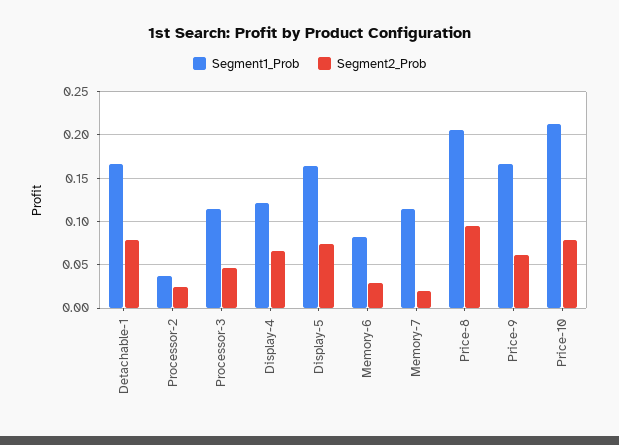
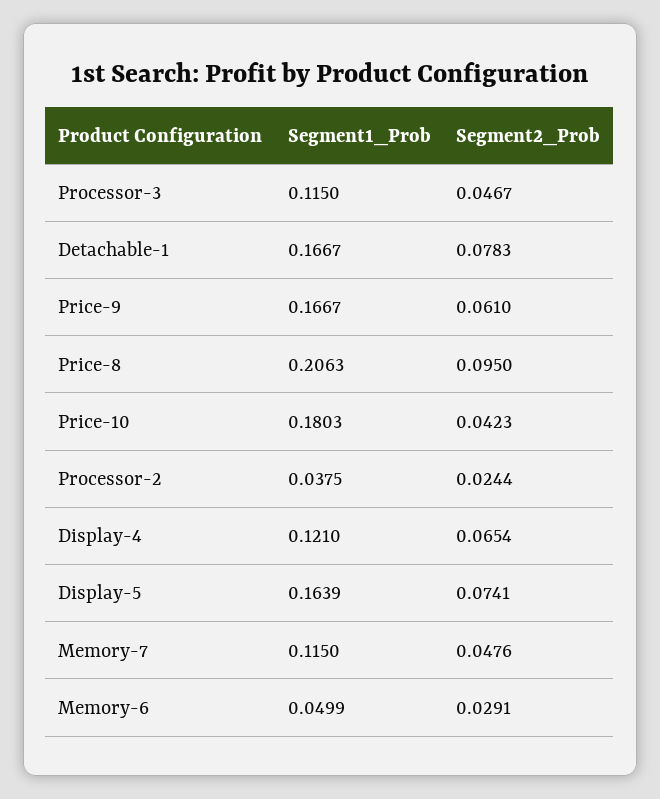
  {
    "Segment1_Prob": {
      "Detachable-1": 0.1667,
      "Processor-2": 0.0375,
      "Processor-3": 0.115,
      "Display-4": 0.121,
      "Display-5": 0.1639,
-     "Memory-6": 0.08,
+     "Memory-6": 0.0499,
      "Memory-7": 0.115,
      "Price-8": 0.2063,
      "Price-9": 0.1667,
-     "Price-10": 0.21
+     "Price-10": 0.1803
    },
    "Segment2_Prob": {
      "Detachable-1": 0.0783,
      "Processor-2": 0.0244,
      "Processor-3": 0.0467,
      "Display-4": 0.0654,
      "Display-5": 0.0741,
      "Memory-6": 0.0291,
-     "Memory-7": 0.02,
+     "Memory-7": 0.0476,
      "Price-8": 0.095,
      "Price-9": 0.061,
-     "Price-10": 0.08
+     "Price-10": 0.0423
    }
  }

